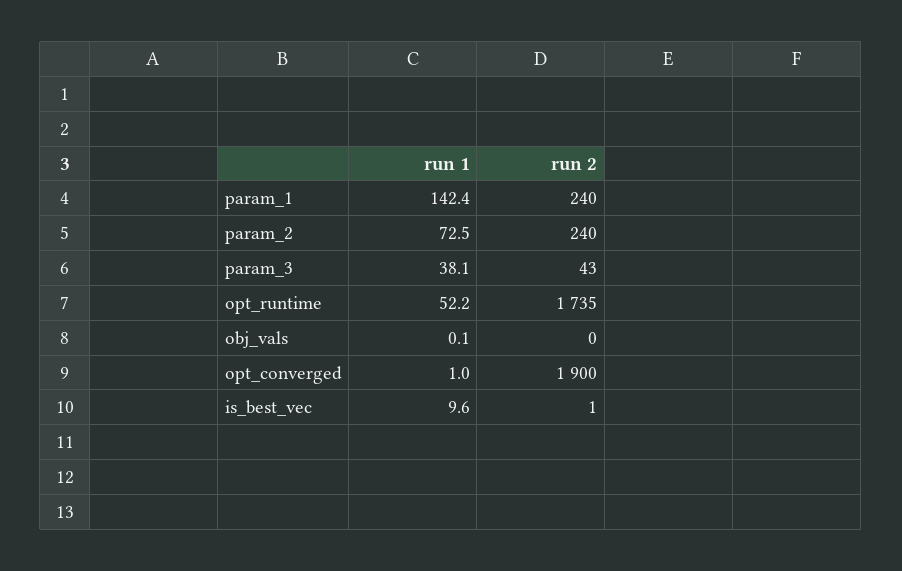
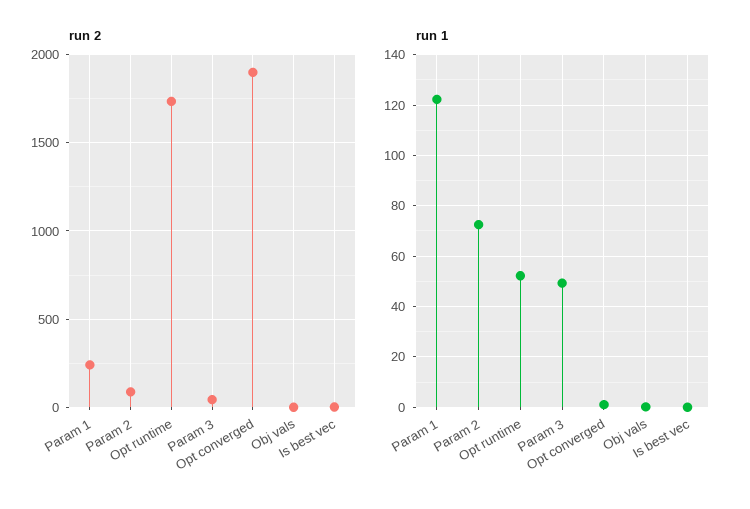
  {
    "run 1": {
-     "param_1": 142.4,
+     "param_1": 122.5,
      "param_2": 72.5,
-     "param_3": 38.1,
+     "param_3": 50,
      "opt_runtime": 52.2,
      "obj_vals": 0.1,
      "opt_converged": 1,
-     "is_best_vec": 9.6
+     "is_best_vec": 0
    },
    "run 2": {
      "param_1": 240,
-     "param_2": 240,
+     "param_2": 100,
      "param_3": 43,
      "opt_runtime": 1735,
      "obj_vals": 0,
      "opt_converged": 1900,
      "is_best_vec": 1
    }
  }

